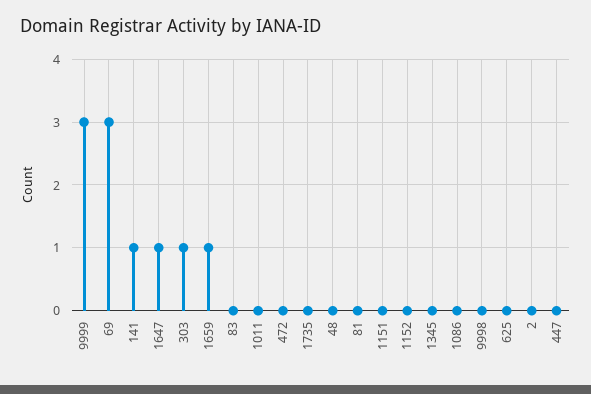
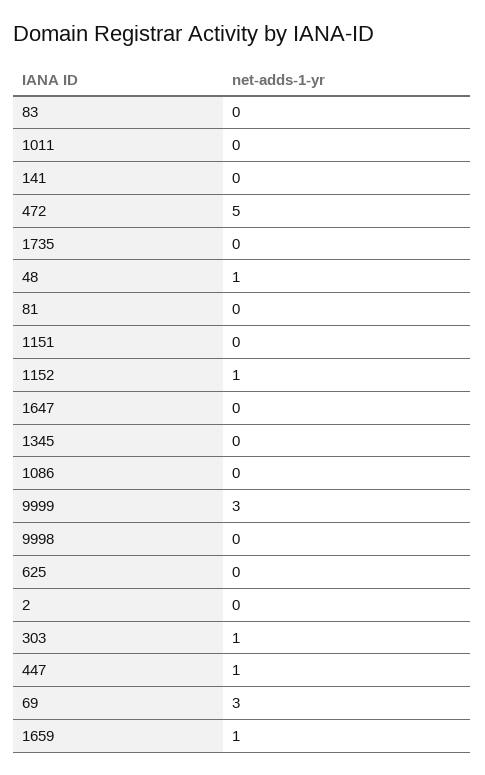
  {
    "9999": 3,
    "69": 3,
-   "141": 1,
+   "141": 0,
-   "1647": 1,
+   "1647": 0,
    "303": 1,
    "1659": 1,
    "83": 0,
    "1011": 0,
-   "472": 0,
+   "472": 5,
    "1735": 0,
-   "48": 0,
+   "48": 1,
    "81": 0,
    "1151": 0,
-   "1152": 0,
+   "1152": 1,
    "1345": 0,
    "1086": 0,
    "9998": 0,
    "625": 0,
    "2": 0,
-   "447": 0
+   "447": 1
  }

